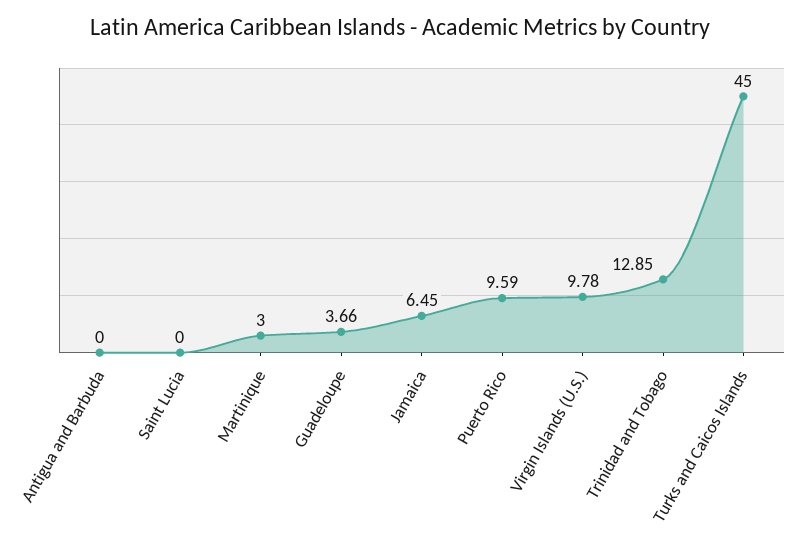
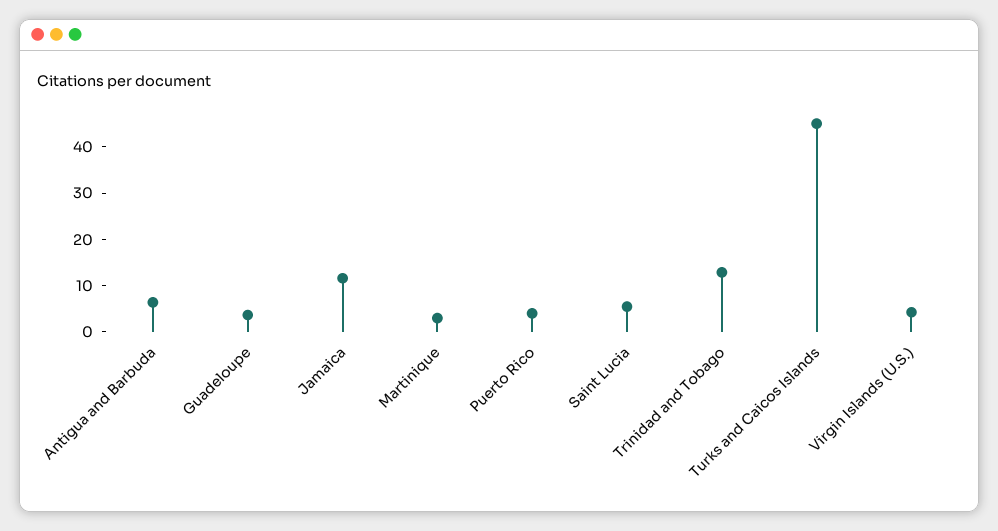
  {
-   "Antigua and Barbuda": 0,
+   "Antigua and Barbuda": 6,
-   "Saint Lucia": 0,
+   "Saint Lucia": 6,
    "Martinique": 3,
    "Guadeloupe": 3.66,
-   "Jamaica": 6.45,
+   "Jamaica": 12,
-   "Puerto Rico": 9.59,
+   "Puerto Rico": 4,
-   "Virgin Islands (U.S.)": 9.78,
+   "Virgin Islands (U.S.)": 4,
    "Trinidad and Tobago": 12.85,
    "Turks and Caicos Islands": 45
  }

